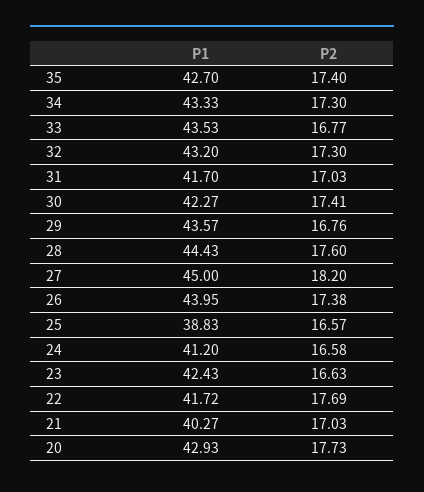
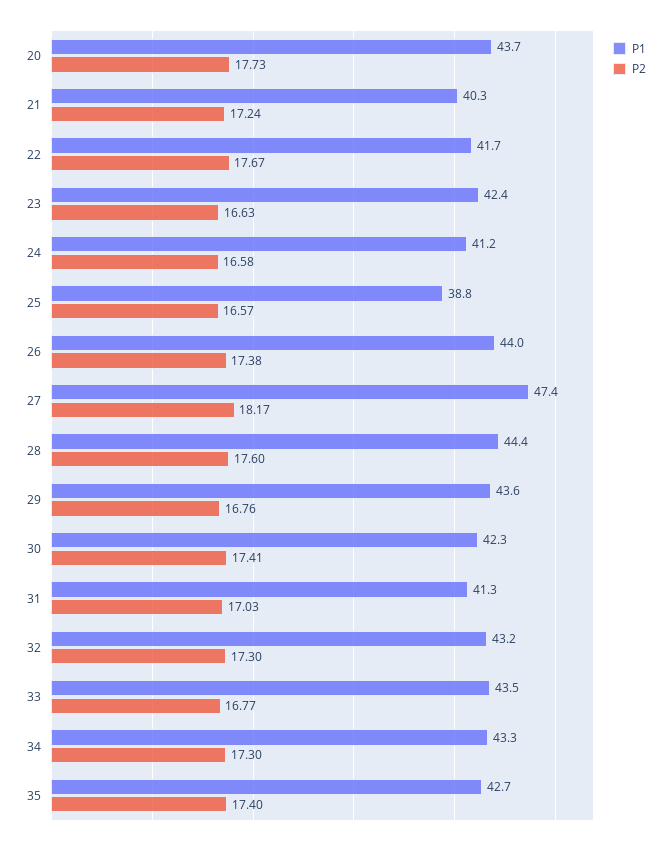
  {
    "P1": {
      "35": 42.7,
      "34": 43.33,
      "33": 43.53,
      "32": 43.2,
-     "31": 41.7,
+     "31": 41.3,
      "30": 42.27,
      "29": 43.57,
      "28": 44.43,
-     "27": 45,
+     "27": 47.4,
      "26": 43.95,
      "25": 38.83,
      "24": 41.2,
      "23": 42.43,
      "22": 41.72,
      "21": 40.27,
-     "20": 42.93
+     "20": 43.7
    },
    "P2": {
      "35": 17.4,
      "34": 17.3,
      "33": 16.77,
      "32": 17.3,
      "31": 17.03,
      "30": 17.41,
      "29": 16.76,
      "28": 17.6,
-     "27": 18.2,
+     "27": 18.17,
      "26": 17.38,
      "25": 16.57,
      "24": 16.58,
      "23": 16.63,
-     "22": 17.69,
+     "22": 17.67,
-     "21": 17.03,
+     "21": 17.24,
      "20": 17.73
    }
  }

